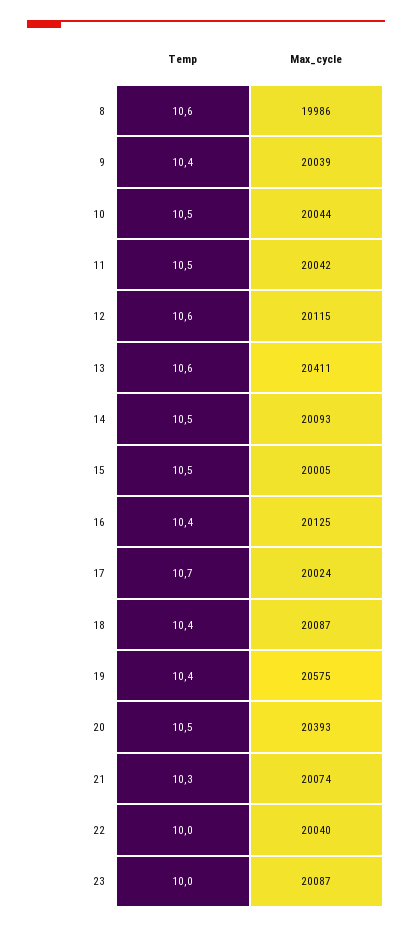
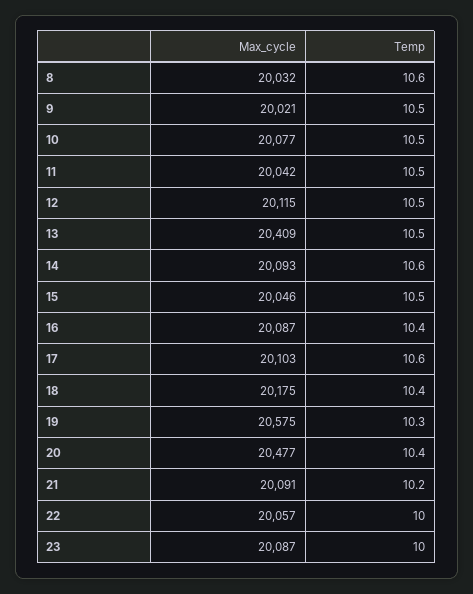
  {
    "Temp": {
      "8": 10.6,
-     "9": 10.4,
+     "9": 10.5,
      "10": 10.5,
      "11": 10.5,
-     "12": 10.6,
+     "12": 10.5,
-     "13": 10.6,
+     "13": 10.5,
-     "14": 10.5,
+     "14": 10.6,
      "15": 10.5,
      "16": 10.4,
-     "17": 10.7,
+     "17": 10.6,
      "18": 10.4,
-     "19": 10.4,
+     "19": 10.3,
-     "20": 10.5,
+     "20": 10.4,
-     "21": 10.3,
+     "21": 10.2,
      "22": 10,
      "23": 10
    },
    "Max_cycle": {
-     "8": 19986,
+     "8": 20032,
-     "9": 20039,
+     "9": 20021,
-     "10": 20044,
+     "10": 20077,
      "11": 20042,
      "12": 20115,
-     "13": 20411,
+     "13": 20409,
      "14": 20093,
-     "15": 20005,
+     "15": 20046,
-     "16": 20125,
+     "16": 20087,
-     "17": 20024,
+     "17": 20103,
-     "18": 20087,
+     "18": 20175,
      "19": 20575,
-     "20": 20393,
+     "20": 20477,
-     "21": 20074,
+     "21": 20091,
-     "22": 20040,
+     "22": 20057,
      "23": 20087
    }
  }

